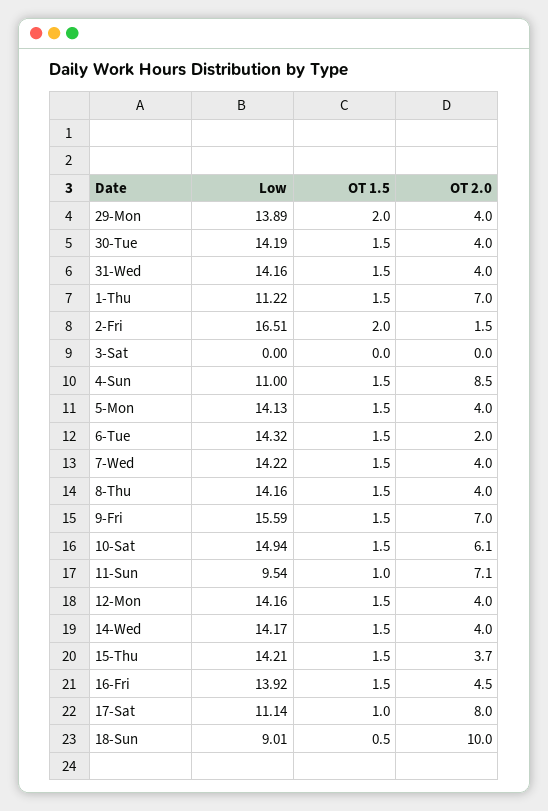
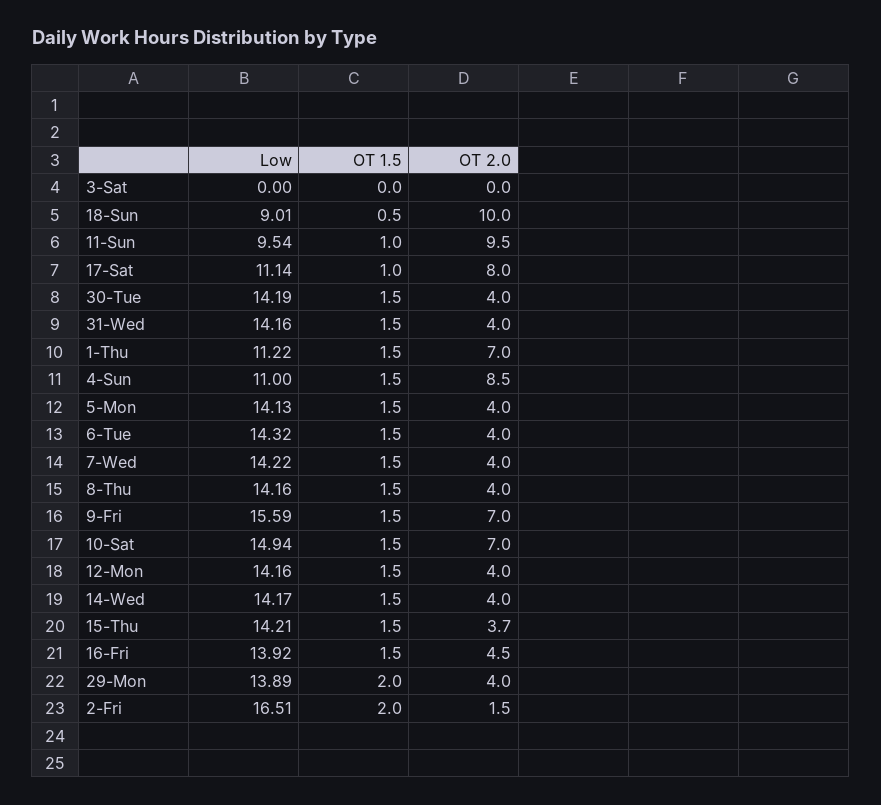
  {
    "Low": {
      "29-Mon": 13.89,
      "30-Tue": 14.19,
      "31-Wed": 14.16,
      "1-Thu": 11.22,
      "2-Fri": 16.51,
      "3-Sat": 0,
      "4-Sun": 11,
      "5-Mon": 14.13,
      "6-Tue": 14.32,
      "7-Wed": 14.22,
      "8-Thu": 14.16,
      "9-Fri": 15.59,
      "10-Sat": 14.94,
      "11-Sun": 9.54,
      "12-Mon": 14.16,
      "14-Wed": 14.17,
      "15-Thu": 14.21,
      "16-Fri": 13.92,
      "17-Sat": 11.14,
      "18-Sun": 9.01
    },
    "OT 1.5": {
      "29-Mon": 2,
      "30-Tue": 1.5,
      "31-Wed": 1.5,
      "1-Thu": 1.5,
      "2-Fri": 2,
      "3-Sat": 0,
      "4-Sun": 1.5,
      "5-Mon": 1.5,
      "6-Tue": 1.5,
      "7-Wed": 1.5,
      "8-Thu": 1.5,
      "9-Fri": 1.5,
      "10-Sat": 1.5,
      "11-Sun": 1,
      "12-Mon": 1.5,
      "14-Wed": 1.5,
      "15-Thu": 1.5,
      "16-Fri": 1.5,
      "17-Sat": 1,
      "18-Sun": 0.5
    },
    "OT 2.0": {
      "29-Mon": 4,
      "30-Tue": 4,
      "31-Wed": 4,
      "1-Thu": 7,
      "2-Fri": 1.5,
      "3-Sat": 0,
      "4-Sun": 8.5,
      "5-Mon": 4,
-     "6-Tue": 2,
+     "6-Tue": 4,
      "7-Wed": 4,
      "8-Thu": 4,
      "9-Fri": 7,
-     "10-Sat": 6.1,
+     "10-Sat": 7,
-     "11-Sun": 7.1,
+     "11-Sun": 9.5,
      "12-Mon": 4,
      "14-Wed": 4,
      "15-Thu": 3.7,
      "16-Fri": 4.5,
      "17-Sat": 8,
      "18-Sun": 10
    }
  }

